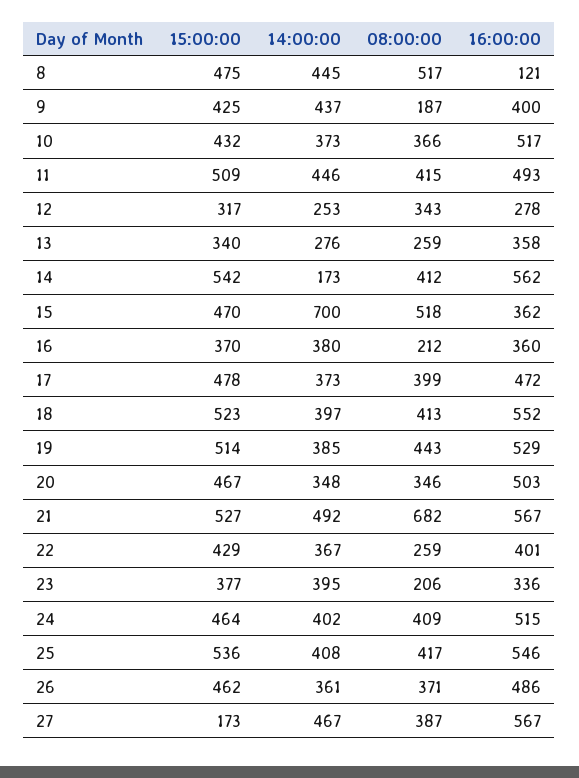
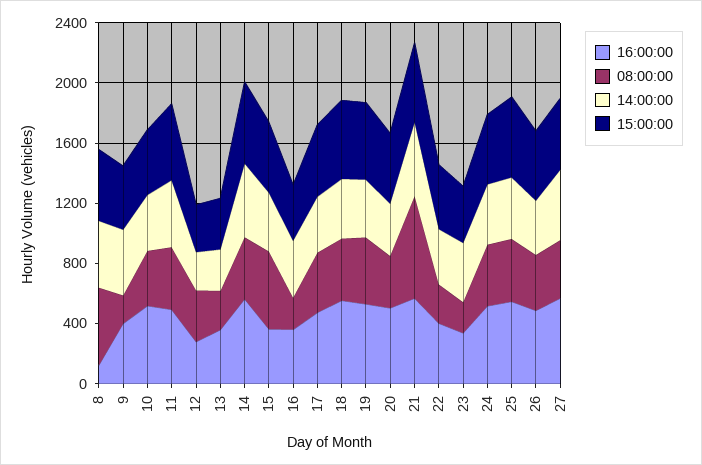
  {
    "15:00:00": {
      "8": 475,
      "9": 425,
      "10": 432,
      "11": 509,
      "12": 317,
      "13": 340,
      "14": 542,
      "15": 470,
      "16": 370,
      "17": 478,
      "18": 523,
      "19": 514,
      "20": 467,
      "21": 527,
      "22": 429,
      "23": 377,
      "24": 464,
      "25": 536,
      "26": 462,
-     "27": 173
+     "27": 500
    },
    "14:00:00": {
      "8": 445,
      "9": 437,
      "10": 373,
      "11": 446,
      "12": 253,
      "13": 276,
-     "14": 173,
+     "14": 500,
-     "15": 700,
+     "15": 400,
      "16": 380,
      "17": 373,
      "18": 397,
      "19": 385,
      "20": 348,
      "21": 492,
      "22": 367,
      "23": 395,
      "24": 402,
      "25": 408,
      "26": 361,
      "27": 467
    },
    "08:00:00": {
      "8": 517,
      "9": 187,
      "10": 366,
      "11": 415,
      "12": 343,
      "13": 259,
      "14": 412,
      "15": 518,
      "16": 212,
      "17": 399,
      "18": 413,
      "19": 443,
      "20": 346,
      "21": 682,
      "22": 259,
      "23": 206,
      "24": 409,
      "25": 417,
      "26": 371,
      "27": 387
    },
    "16:00:00": {
      "8": 121,
      "9": 400,
      "10": 517,
      "11": 493,
      "12": 278,
      "13": 358,
      "14": 562,
      "15": 362,
      "16": 360,
      "17": 472,
      "18": 552,
      "19": 529,
      "20": 503,
      "21": 567,
      "22": 401,
      "23": 336,
      "24": 515,
      "25": 546,
      "26": 486,
      "27": 567
    }
  }

